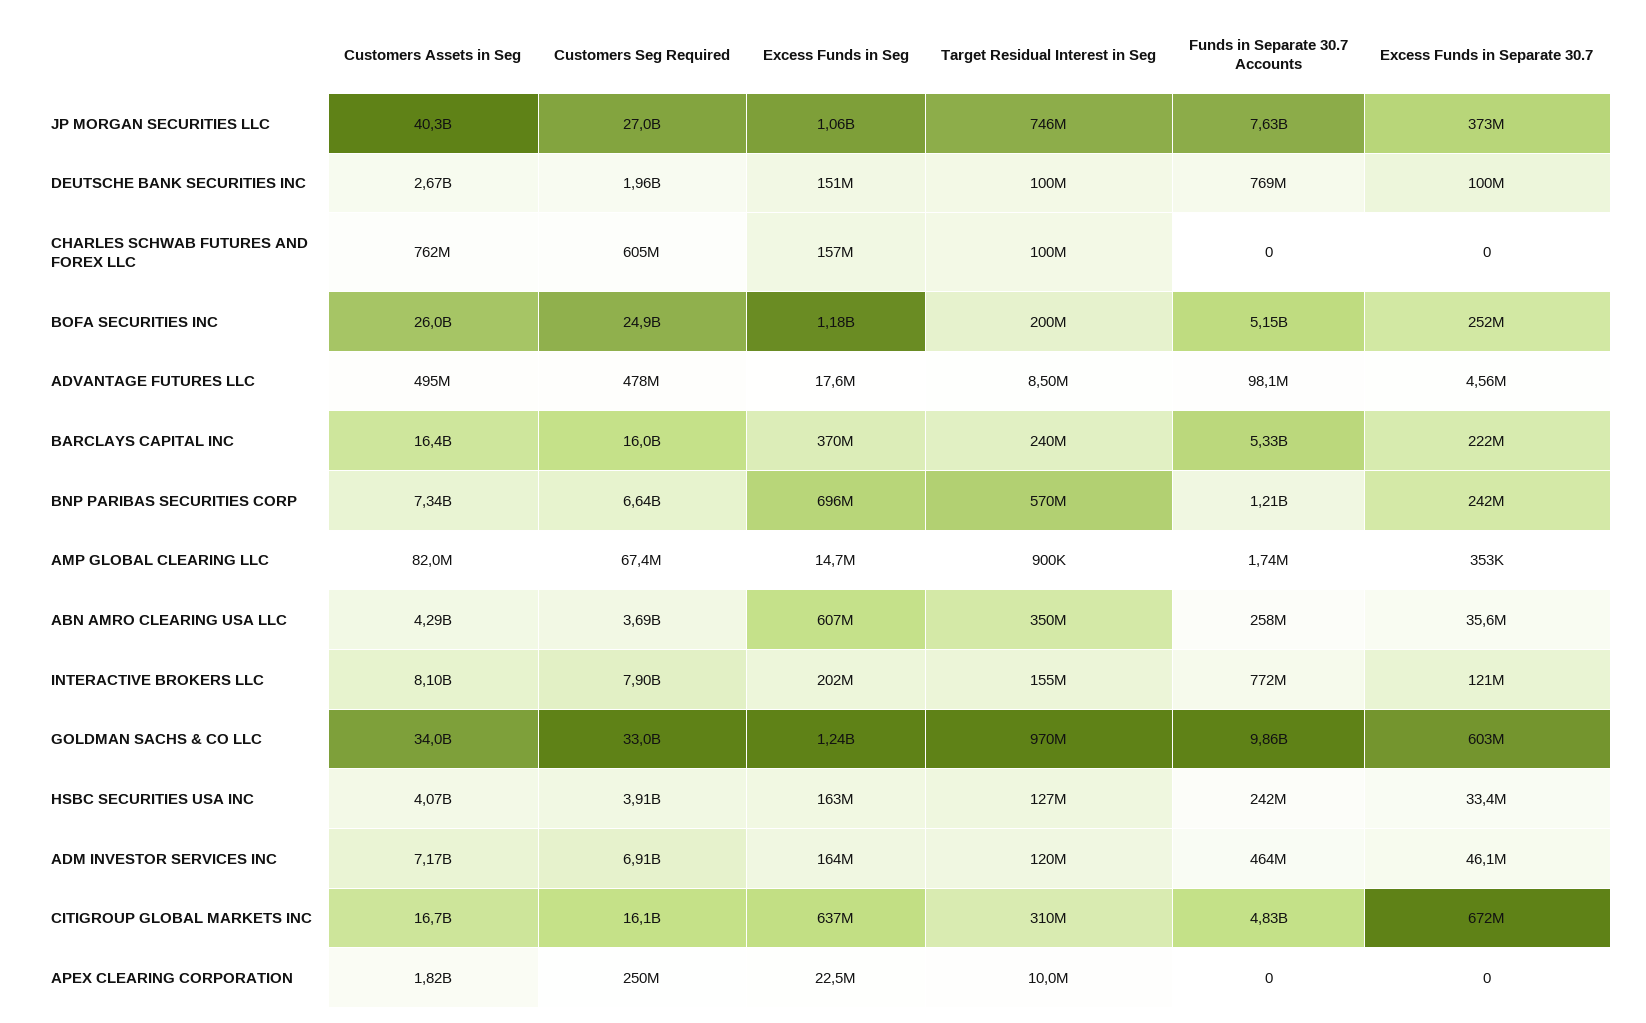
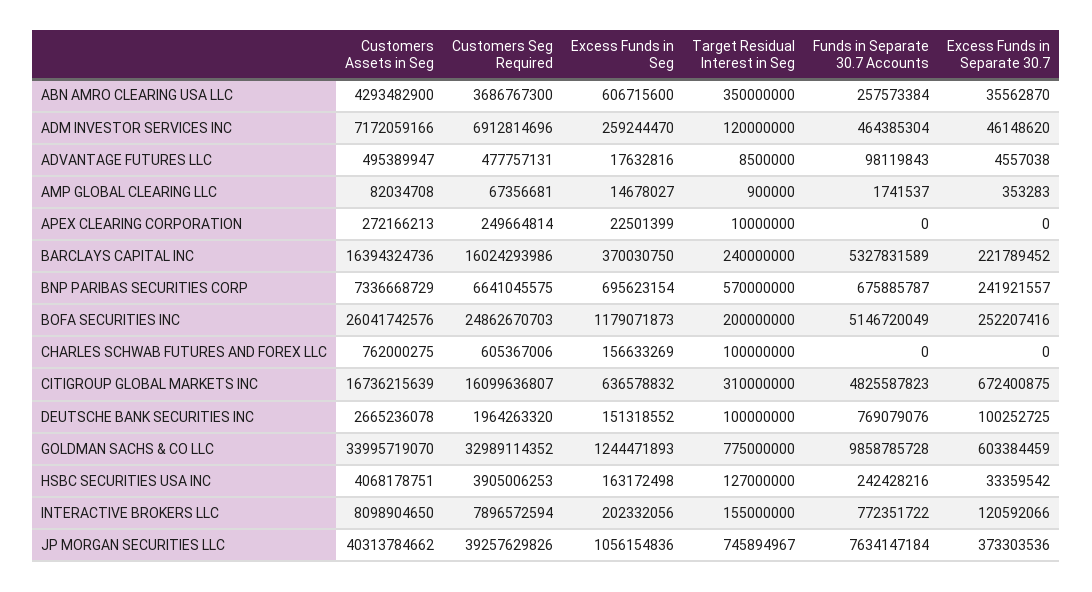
  {
    "Customers Assets in Seg": {
      "JP MORGAN SECURITIES LLC": 40313784662,
      "DEUTSCHE BANK SECURITIES INC": 2665236078,
      "CHARLES SCHWAB FUTURES AND FOREX LLC": 762000275,
      "BOFA SECURITIES INC": 26041742576,
      "ADVANTAGE FUTURES LLC": 495389947,
      "BARCLAYS CAPITAL INC": 16394324736,
      "BNP PARIBAS SECURITIES CORP": 7336668729,
      "AMP GLOBAL CLEARING LLC": 82034708,
      "ABN AMRO CLEARING USA LLC": 4293482900,
      "INTERACTIVE BROKERS LLC": 8098904650,
      "GOLDMAN SACHS & CO LLC": 33995719070,
      "HSBC SECURITIES USA INC": 4068178751,
      "ADM INVESTOR SERVICES INC": 7172059166,
      "CITIGROUP GLOBAL MARKETS INC": 16736215639,
-     "APEX CLEARING CORPORATION": 1820000000
+     "APEX CLEARING CORPORATION": 272166213
    },
    "Customers Seg Required": {
-     "JP MORGAN SECURITIES LLC": 27000000000,
+     "JP MORGAN SECURITIES LLC": 39257629826,
      "DEUTSCHE BANK SECURITIES INC": 1964263320,
      "CHARLES SCHWAB FUTURES AND FOREX LLC": 605367006,
      "BOFA SECURITIES INC": 24862670703,
      "ADVANTAGE FUTURES LLC": 477757131,
      "BARCLAYS CAPITAL INC": 16024293986,
      "BNP PARIBAS SECURITIES CORP": 6641045575,
      "AMP GLOBAL CLEARING LLC": 67356681,
      "ABN AMRO CLEARING USA LLC": 3686767300,
      "INTERACTIVE BROKERS LLC": 7896572594,
      "GOLDMAN SACHS & CO LLC": 32989114352,
      "HSBC SECURITIES USA INC": 3905006253,
      "ADM INVESTOR SERVICES INC": 6912814696,
      "CITIGROUP GLOBAL MARKETS INC": 16099636807,
      "APEX CLEARING CORPORATION": 249664814
    },
    "Excess Funds in Seg": {
      "JP MORGAN SECURITIES LLC": 1056154836,
      "DEUTSCHE BANK SECURITIES INC": 151318552,
      "CHARLES SCHWAB FUTURES AND FOREX LLC": 156633269,
      "BOFA SECURITIES INC": 1179071873,
      "ADVANTAGE FUTURES LLC": 17632816,
      "BARCLAYS CAPITAL INC": 370030750,
      "BNP PARIBAS SECURITIES CORP": 695623154,
      "AMP GLOBAL CLEARING LLC": 14678027,
      "ABN AMRO CLEARING USA LLC": 606715600,
      "INTERACTIVE BROKERS LLC": 202332056,
      "GOLDMAN SACHS & CO LLC": 1244471893,
      "HSBC SECURITIES USA INC": 163172498,
-     "ADM INVESTOR SERVICES INC": 164000000,
+     "ADM INVESTOR SERVICES INC": 259244470,
      "CITIGROUP GLOBAL MARKETS INC": 636578832,
      "APEX CLEARING CORPORATION": 22501399
    },
    "Target Residual Interest in Seg": {
      "JP MORGAN SECURITIES LLC": 745894967,
      "DEUTSCHE BANK SECURITIES INC": 100000000,
      "CHARLES SCHWAB FUTURES AND FOREX LLC": 100000000,
      "BOFA SECURITIES INC": 200000000,
      "ADVANTAGE FUTURES LLC": 8500000,
      "BARCLAYS CAPITAL INC": 240000000,
      "BNP PARIBAS SECURITIES CORP": 570000000,
      "AMP GLOBAL CLEARING LLC": 900000,
      "ABN AMRO CLEARING USA LLC": 350000000,
      "INTERACTIVE BROKERS LLC": 155000000,
-     "GOLDMAN SACHS & CO LLC": 970000000,
+     "GOLDMAN SACHS & CO LLC": 775000000,
      "HSBC SECURITIES USA INC": 127000000,
      "ADM INVESTOR SERVICES INC": 120000000,
      "CITIGROUP GLOBAL MARKETS INC": 310000000,
      "APEX CLEARING CORPORATION": 10000000
    },
    "Funds in Separate 30.7 Accounts": {
      "JP MORGAN SECURITIES LLC": 7634147184,
      "DEUTSCHE BANK SECURITIES INC": 769079076,
      "CHARLES SCHWAB FUTURES AND FOREX LLC": 0,
      "BOFA SECURITIES INC": 5146720049,
      "ADVANTAGE FUTURES LLC": 98119843,
      "BARCLAYS CAPITAL INC": 5327831589,
-     "BNP PARIBAS SECURITIES CORP": 1210000000,
+     "BNP PARIBAS SECURITIES CORP": 675885787,
      "AMP GLOBAL CLEARING LLC": 1741537,
      "ABN AMRO CLEARING USA LLC": 257573384,
      "INTERACTIVE BROKERS LLC": 772351722,
      "GOLDMAN SACHS & CO LLC": 9858785728,
      "HSBC SECURITIES USA INC": 242428216,
      "ADM INVESTOR SERVICES INC": 464385304,
      "CITIGROUP GLOBAL MARKETS INC": 4825587823,
      "APEX CLEARING CORPORATION": 0
    },
    "Excess Funds in Separate 30.7": {
      "JP MORGAN SECURITIES LLC": 373303536,
      "DEUTSCHE BANK SECURITIES INC": 100252725,
      "CHARLES SCHWAB FUTURES AND FOREX LLC": 0,
      "BOFA SECURITIES INC": 252207416,
      "ADVANTAGE FUTURES LLC": 4557038,
      "BARCLAYS CAPITAL INC": 221789452,
      "BNP PARIBAS SECURITIES CORP": 241921557,
      "AMP GLOBAL CLEARING LLC": 353283,
      "ABN AMRO CLEARING USA LLC": 35562870,
      "INTERACTIVE BROKERS LLC": 120592066,
      "GOLDMAN SACHS & CO LLC": 603384459,
      "HSBC SECURITIES USA INC": 33359542,
      "ADM INVESTOR SERVICES INC": 46148620,
      "CITIGROUP GLOBAL MARKETS INC": 672400875,
      "APEX CLEARING CORPORATION": 0
    }
  }

